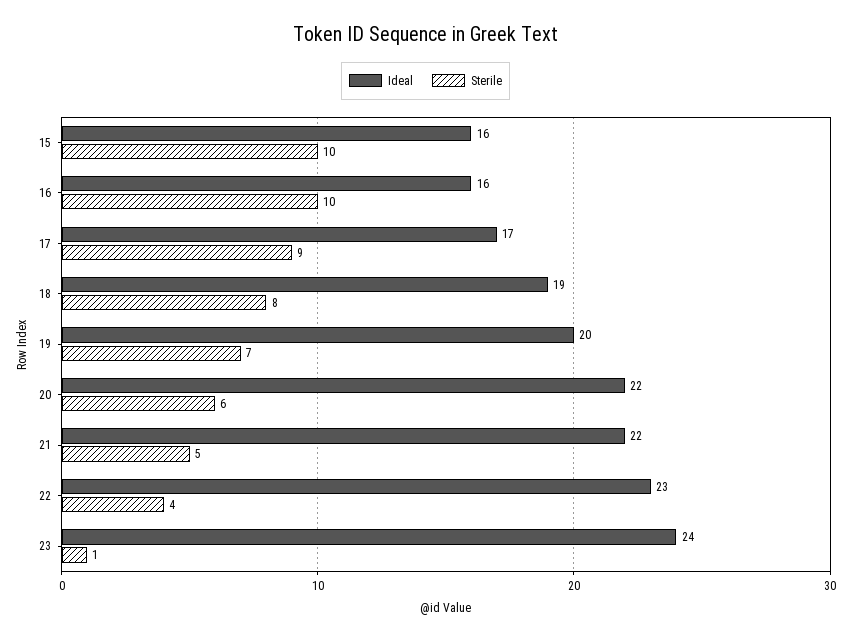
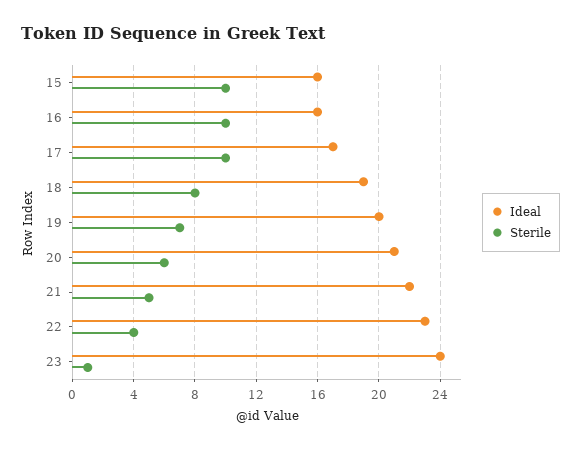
  {
    "Ideal": {
      "15": 16,
      "16": 16,
      "17": 17,
      "18": 19,
      "19": 20,
-     "20": 22,
+     "20": 21,
      "21": 22,
      "22": 23,
      "23": 24
    },
    "Sterile": {
      "15": 10,
      "16": 10,
-     "17": 9,
+     "17": 10,
      "18": 8,
      "19": 7,
      "20": 6,
      "21": 5,
      "22": 4,
      "23": 1
    }
  }

